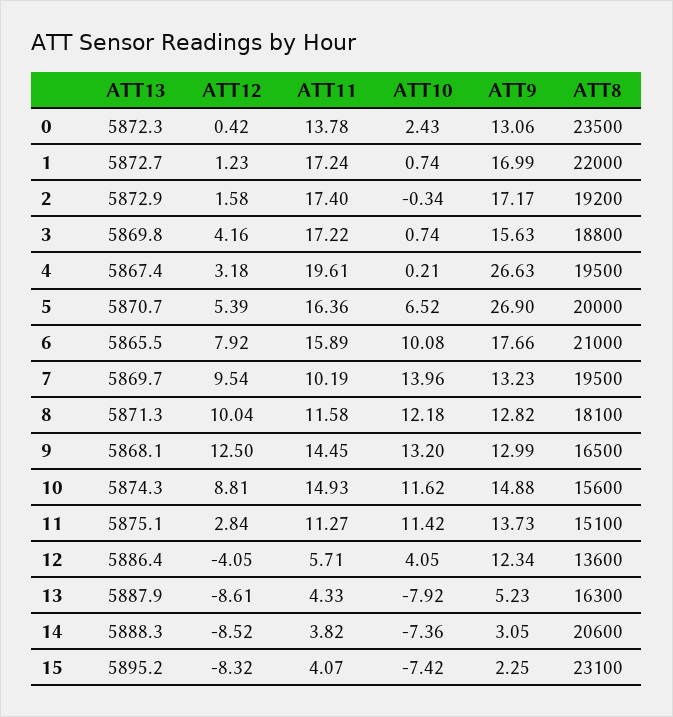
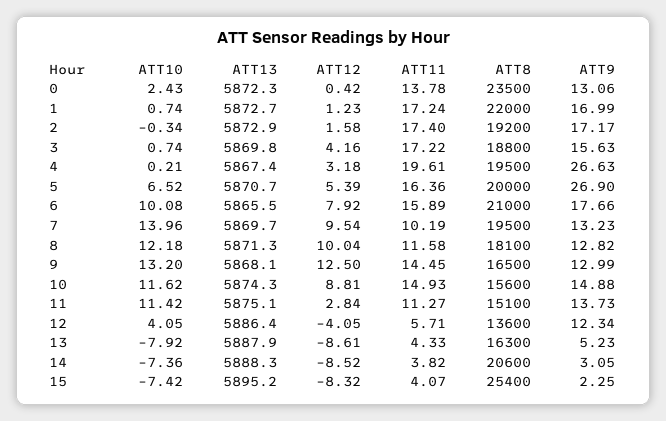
  {
    "ATT13": {
      "0": 5872.3,
      "1": 5872.7,
      "2": 5872.9,
      "3": 5869.8,
      "4": 5867.4,
      "5": 5870.7,
      "6": 5865.5,
      "7": 5869.7,
      "8": 5871.3,
      "9": 5868.1,
      "10": 5874.3,
      "11": 5875.1,
      "12": 5886.4,
      "13": 5887.9,
      "14": 5888.3,
      "15": 5895.2
    },
    "ATT12": {
      "0": 0.42,
      "1": 1.23,
      "2": 1.58,
      "3": 4.16,
      "4": 3.18,
      "5": 5.39,
      "6": 7.92,
      "7": 9.54,
      "8": 10.04,
      "9": 12.5,
      "10": 8.81,
      "11": 2.84,
      "12": -4.05,
      "13": -8.61,
      "14": -8.52,
      "15": -8.32
    },
    "ATT11": {
      "0": 13.78,
      "1": 17.24,
      "2": 17.4,
      "3": 17.22,
      "4": 19.61,
      "5": 16.36,
      "6": 15.89,
      "7": 10.19,
      "8": 11.58,
      "9": 14.45,
      "10": 14.93,
      "11": 11.27,
      "12": 5.71,
      "13": 4.33,
      "14": 3.82,
      "15": 4.07
    },
    "ATT10": {
      "0": 2.43,
      "1": 0.74,
      "2": -0.34,
      "3": 0.74,
      "4": 0.21,
      "5": 6.52,
      "6": 10.08,
      "7": 13.96,
      "8": 12.18,
      "9": 13.2,
      "10": 11.62,
      "11": 11.42,
      "12": 4.05,
      "13": -7.92,
      "14": -7.36,
      "15": -7.42
    },
    "ATT9": {
      "0": 13.06,
      "1": 16.99,
      "2": 17.17,
      "3": 15.63,
      "4": 26.63,
      "5": 26.9,
      "6": 17.66,
      "7": 13.23,
      "8": 12.82,
      "9": 12.99,
      "10": 14.88,
      "11": 13.73,
      "12": 12.34,
      "13": 5.23,
      "14": 3.05,
      "15": 2.25
    },
    "ATT8": {
      "0": 23500,
      "1": 22000,
      "2": 19200,
      "3": 18800,
      "4": 19500,
      "5": 20000,
      "6": 21000,
      "7": 19500,
      "8": 18100,
      "9": 16500,
      "10": 15600,
      "11": 15100,
      "12": 13600,
      "13": 16300,
      "14": 20600,
-     "15": 23100
+     "15": 25400
    }
  }

